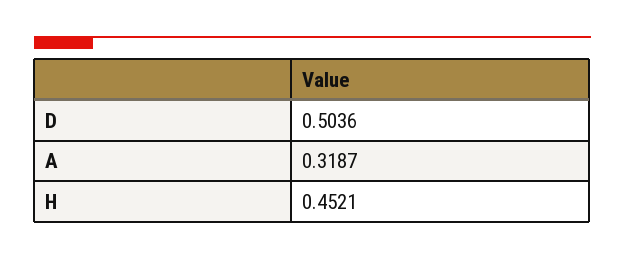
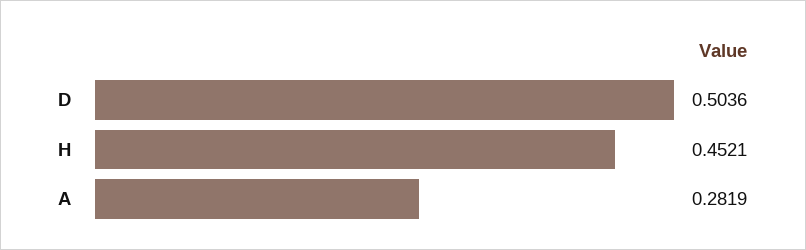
  {
    "D": 0.5036,
-   "A": 0.3187,
+   "A": 0.2819,
    "H": 0.4521
  }

